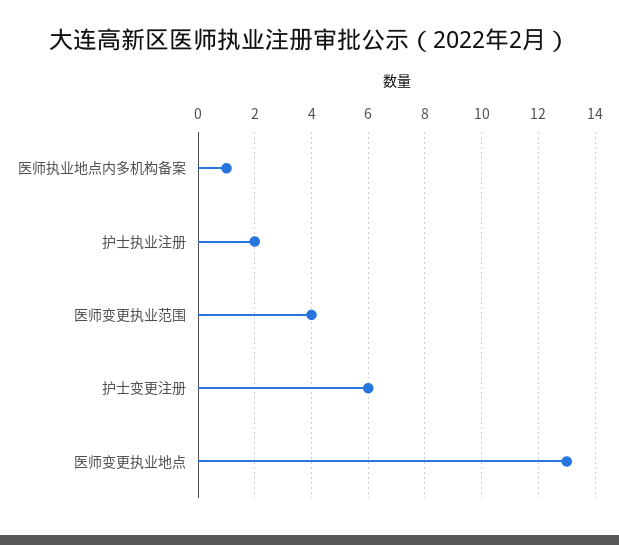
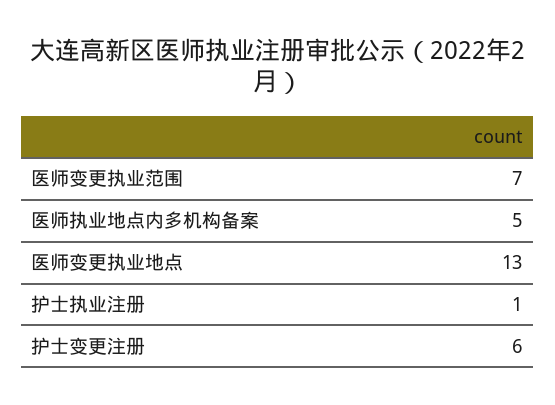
  {
-   "医师执业地点内多机构备案": 1,
+   "医师执业地点内多机构备案": 5,
-   "护士执业注册": 2,
+   "护士执业注册": 1,
-   "医师变更执业范围": 4,
+   "医师变更执业范围": 7,
    "护士变更注册": 6,
    "医师变更执业地点": 13
  }

